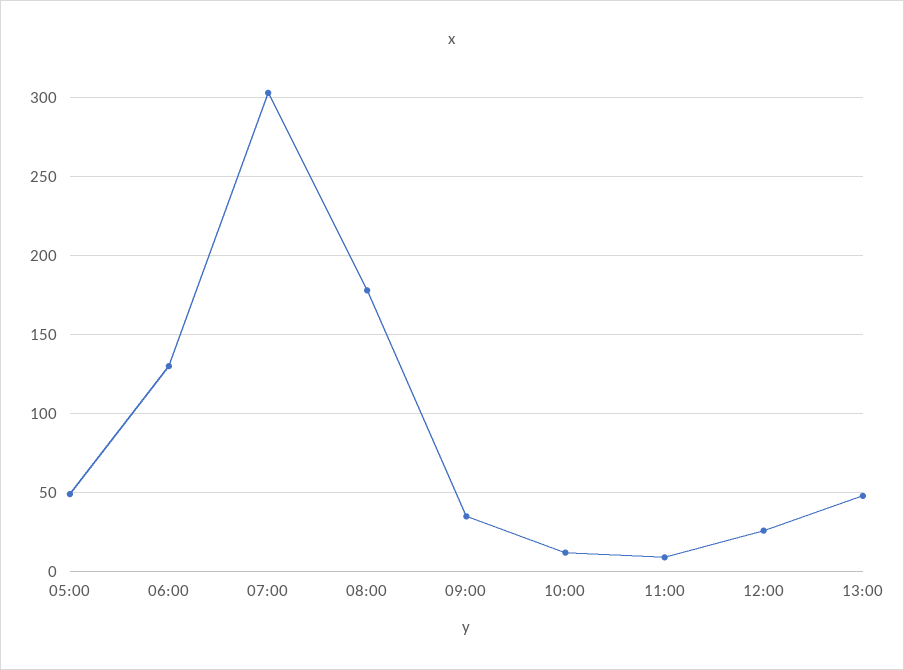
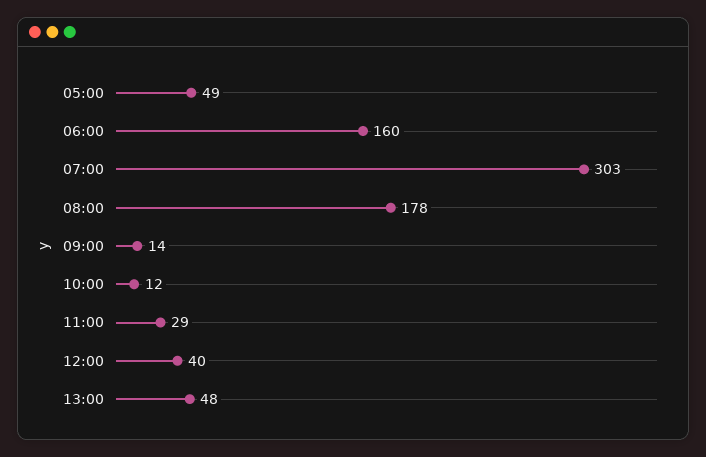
  {
    "05:00": 49,
-   "06:00": 130,
+   "06:00": 160,
    "07:00": 303,
    "08:00": 178,
-   "09:00": 35,
+   "09:00": 14,
    "10:00": 12,
-   "11:00": 10,
+   "11:00": 29,
-   "12:00": 25,
+   "12:00": 40,
    "13:00": 48
  }

